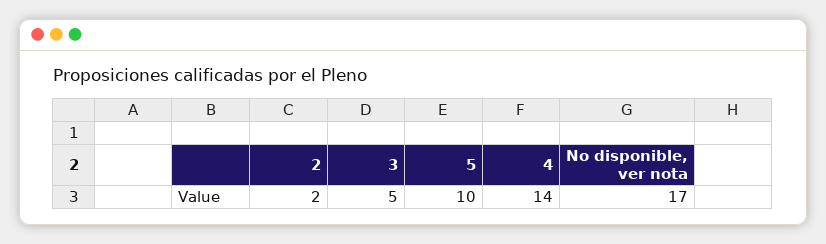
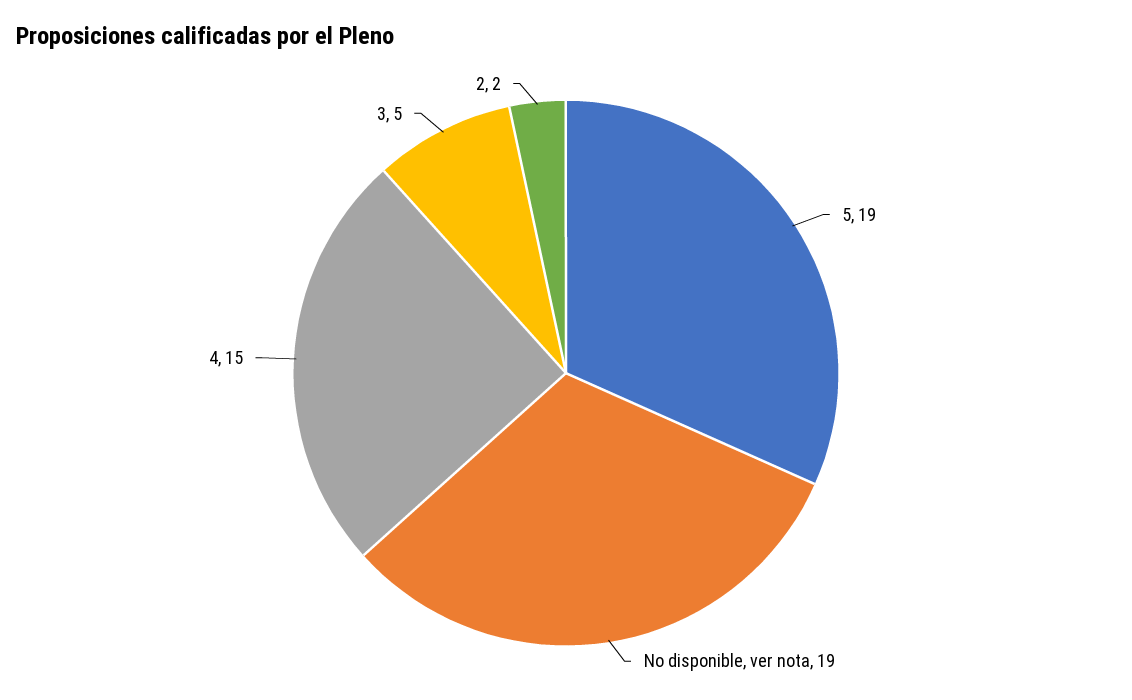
  {
    "2": 2,
    "3": 5,
-   "5": 10,
+   "5": 19,
-   "4": 14,
+   "4": 15,
-   "No disponible, ver nota": 17
+   "No disponible, ver nota": 19
  }

